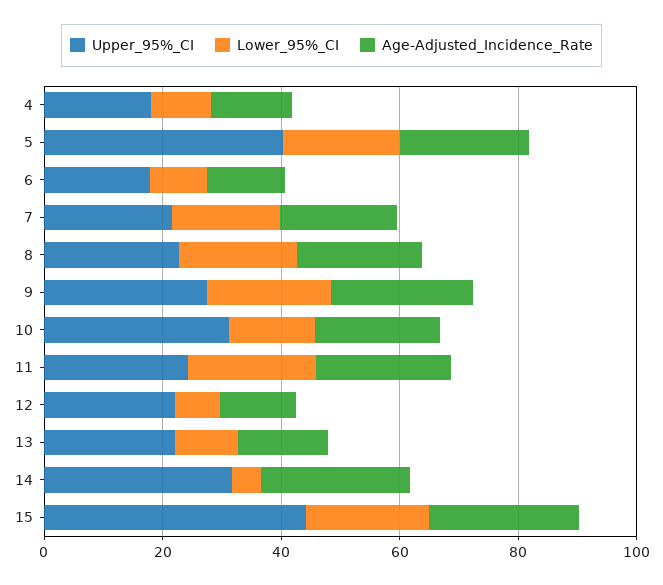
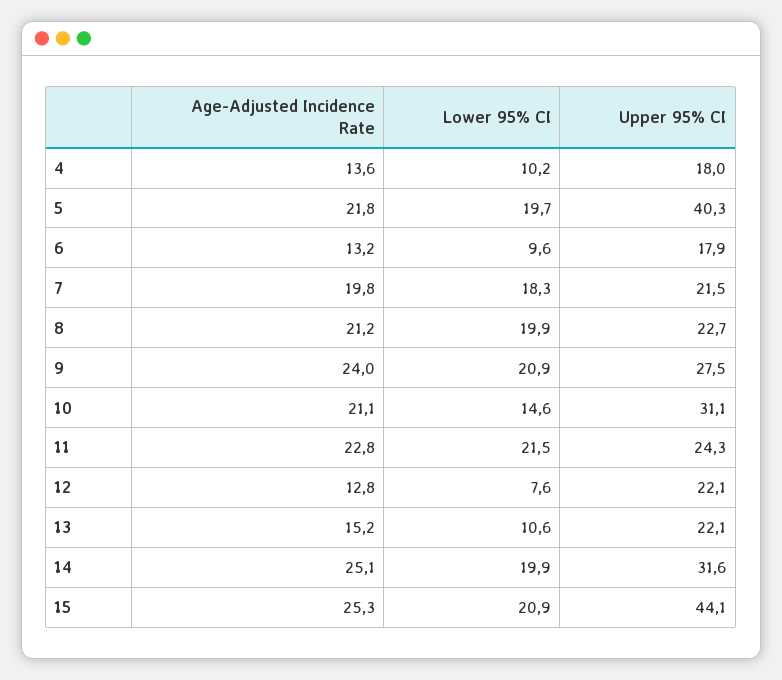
  {
    "Upper_95%_CI": {
      "4": 18,
      "5": 40.3,
      "6": 17.9,
      "7": 21.5,
      "8": 22.7,
      "9": 27.5,
      "10": 31.1,
      "11": 24.3,
      "12": 22.1,
      "13": 22.1,
      "14": 31.6,
      "15": 44.1
    },
    "Lower_95%_CI": {
      "4": 10.2,
      "5": 19.7,
      "6": 9.6,
      "7": 18.3,
      "8": 19.9,
      "9": 20.9,
      "10": 14.6,
      "11": 21.5,
      "12": 7.6,
      "13": 10.6,
-     "14": 5,
+     "14": 19.9,
      "15": 20.9
    },
    "Age-Adjusted_Incidence_Rate": {
      "4": 13.6,
      "5": 21.8,
      "6": 13.2,
      "7": 19.8,
      "8": 21.2,
      "9": 24,
      "10": 21.1,
      "11": 22.8,
      "12": 12.8,
      "13": 15.2,
      "14": 25.1,
      "15": 25.3
    }
  }

